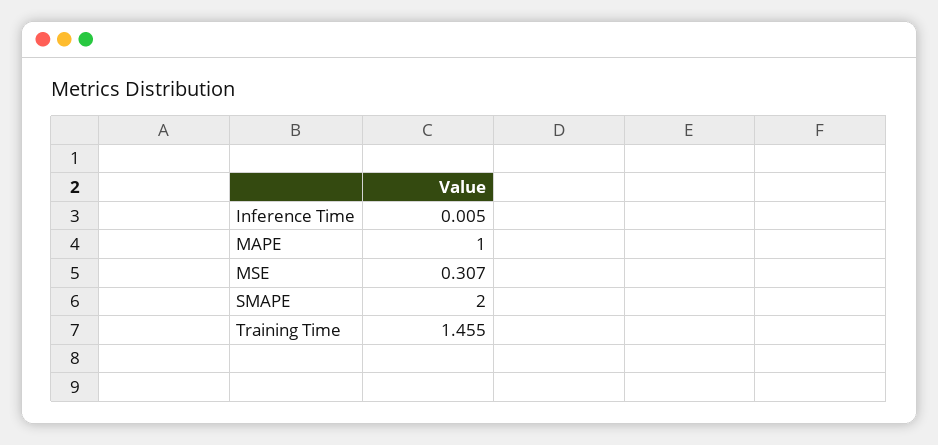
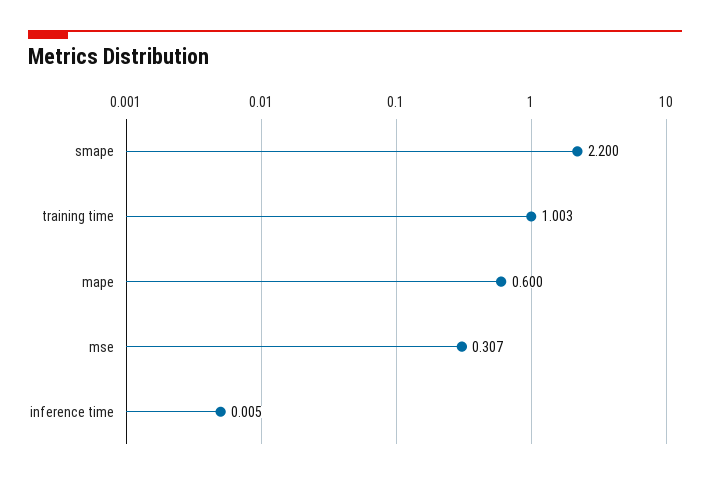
  {
    "Inference Time": 0.005,
-   "MAPE": 1,
+   "MAPE": 0.6,
    "MSE": 0.307,
-   "SMAPE": 2,
+   "SMAPE": 2.2,
-   "Training Time": 1.455
+   "Training Time": 1.003
  }

